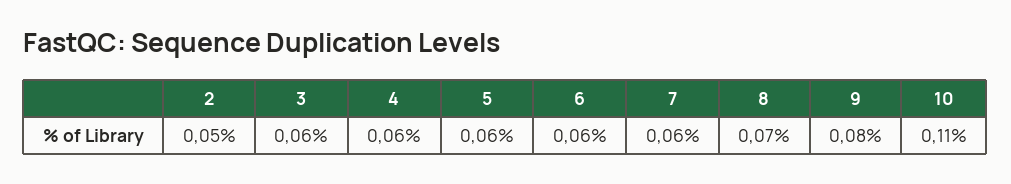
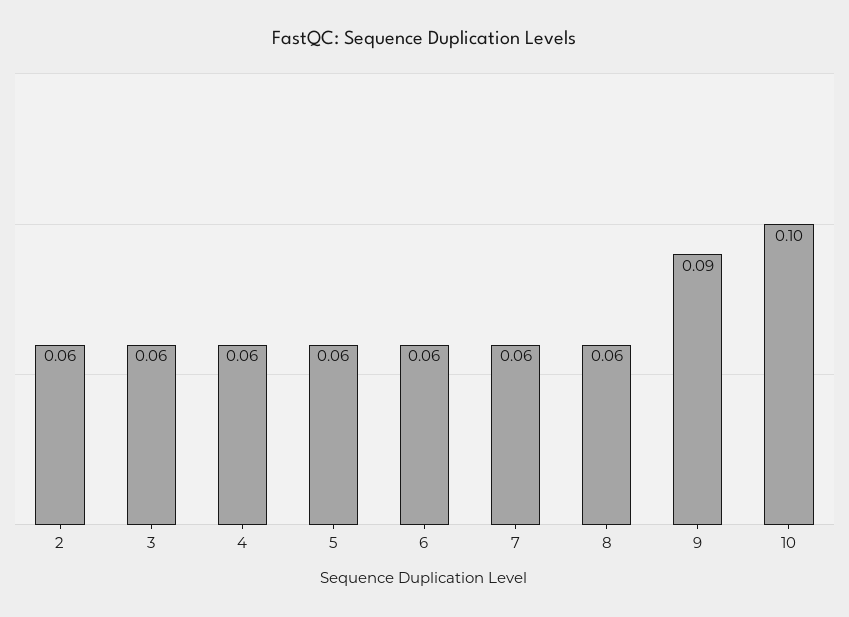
  {
-   "2": 0.05,
+   "2": 0.06,
    "3": 0.06,
    "4": 0.06,
    "5": 0.06,
    "6": 0.06,
    "7": 0.06,
-   "8": 0.07,
+   "8": 0.06,
-   "9": 0.08,
+   "9": 0.09,
-   "10": 0.11
+   "10": 0.1
  }

